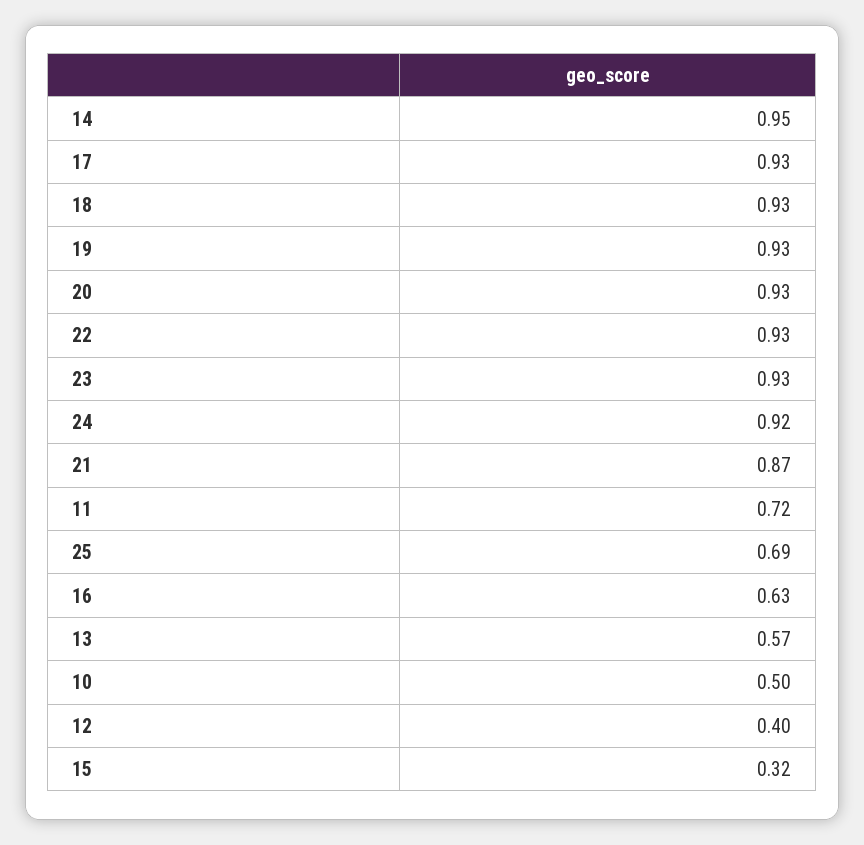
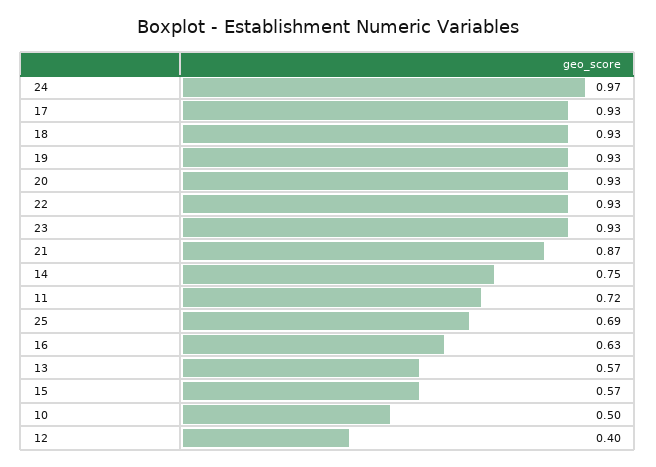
  {
-   "14": 0.95,
+   "14": 0.75,
    "17": 0.93,
    "18": 0.93,
    "19": 0.93,
    "20": 0.93,
    "22": 0.93,
    "23": 0.93,
-   "24": 0.92,
+   "24": 0.97,
    "21": 0.87,
    "11": 0.72,
    "25": 0.69,
    "16": 0.63,
    "13": 0.57,
    "10": 0.5,
    "12": 0.4,
-   "15": 0.32
+   "15": 0.57
  }

